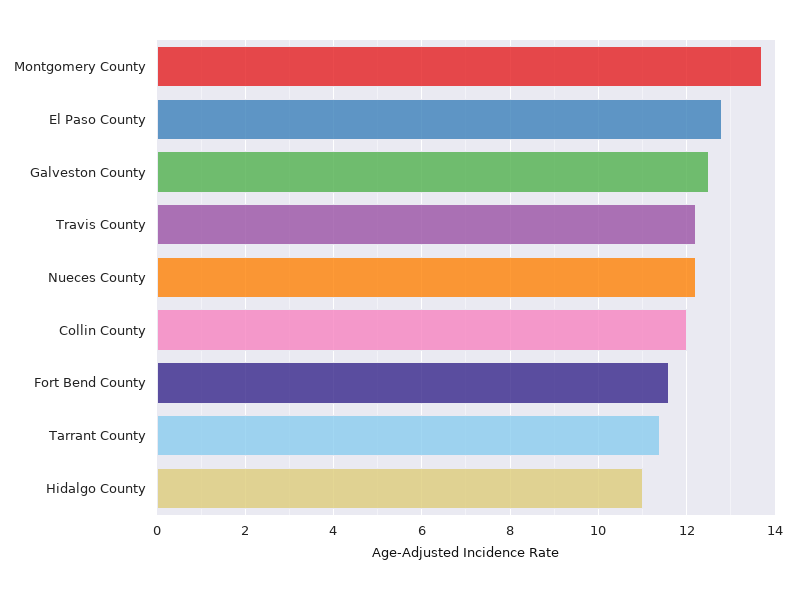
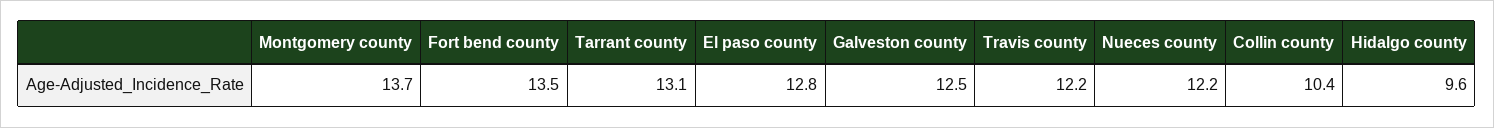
  {
    "Montgomery County": 13.7,
    "El Paso County": 12.8,
    "Galveston County": 12.5,
    "Travis County": 12.2,
    "Nueces County": 12.2,
-   "Collin County": 12,
+   "Collin County": 10.4,
-   "Fort Bend County": 11.5,
+   "Fort Bend County": 13.5,
-   "Tarrant County": 11.5,
+   "Tarrant County": 13.1,
-   "Hidalgo County": 11
+   "Hidalgo County": 9.6
  }

